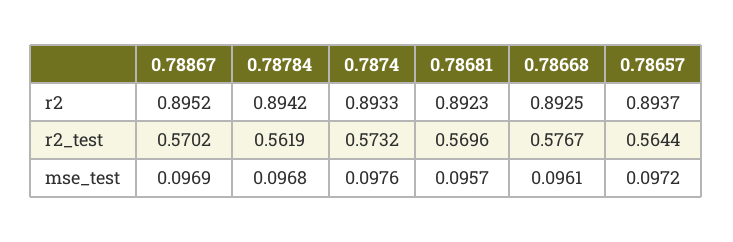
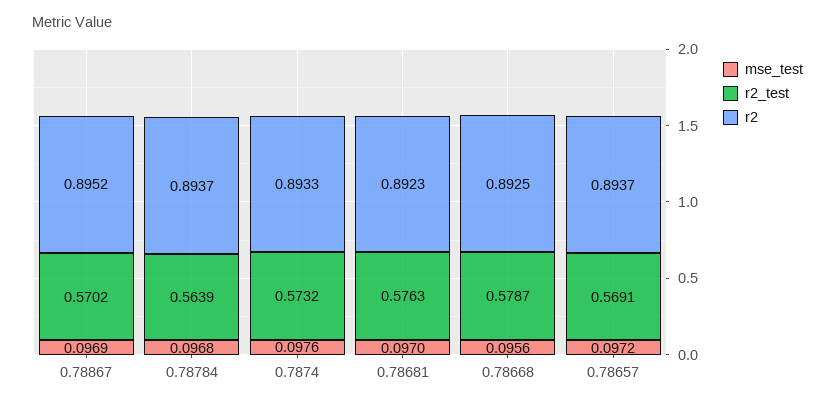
  {
    "r2": {
      "0.78867": 0.8952,
-     "0.78784": 0.8942,
+     "0.78784": 0.8937,
      "0.7874": 0.8933,
      "0.78681": 0.8923,
      "0.78668": 0.8925,
      "0.78657": 0.8937
    },
    "r2_test": {
      "0.78867": 0.5702,
-     "0.78784": 0.5619,
+     "0.78784": 0.5639,
      "0.7874": 0.5732,
-     "0.78681": 0.5696,
+     "0.78681": 0.5763,
-     "0.78668": 0.5767,
+     "0.78668": 0.5787,
-     "0.78657": 0.5644
+     "0.78657": 0.5691
    },
    "mse_test": {
      "0.78867": 0.0969,
      "0.78784": 0.0968,
      "0.7874": 0.0976,
-     "0.78681": 0.0957,
+     "0.78681": 0.097,
-     "0.78668": 0.0961,
+     "0.78668": 0.0956,
      "0.78657": 0.0972
    }
  }

